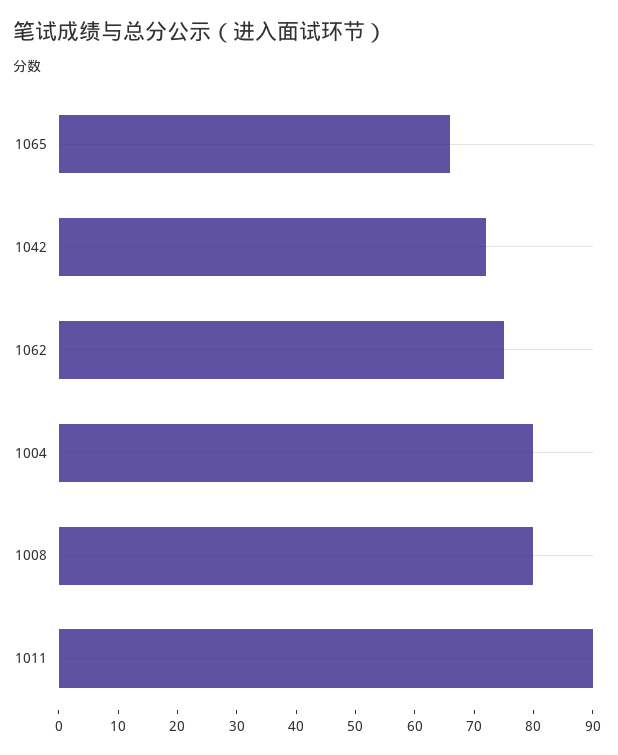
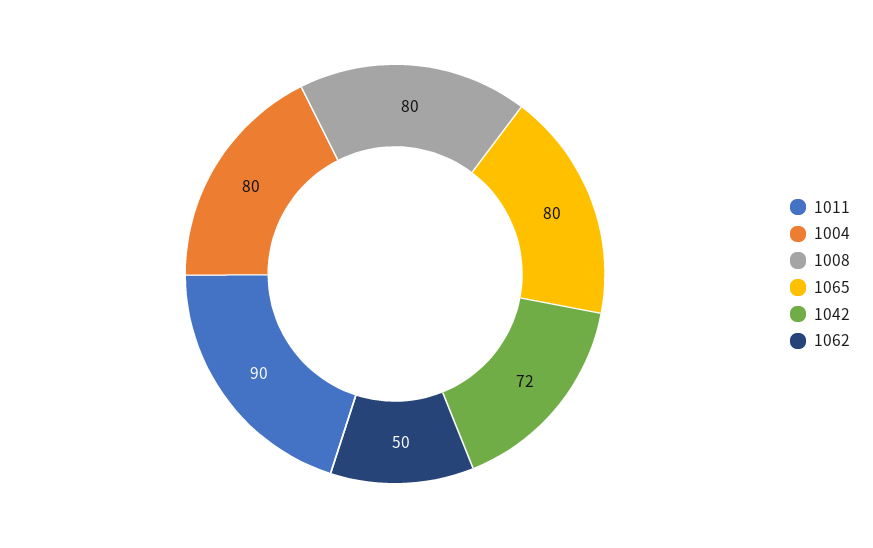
  {
-   "1065": 65,
+   "1065": 80,
    "1042": 72,
-   "1062": 75,
+   "1062": 50,
    "1004": 80,
    "1008": 80,
    "1011": 90
  }

